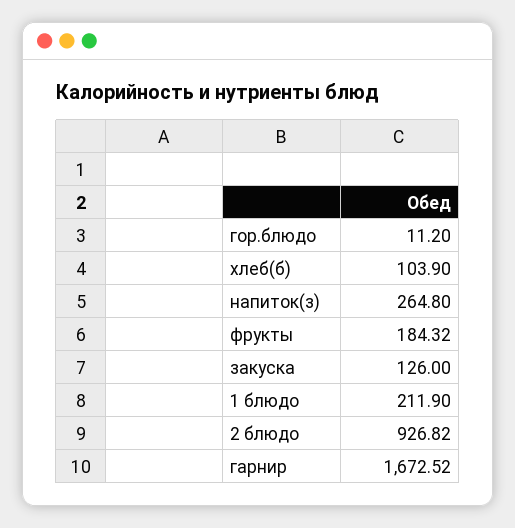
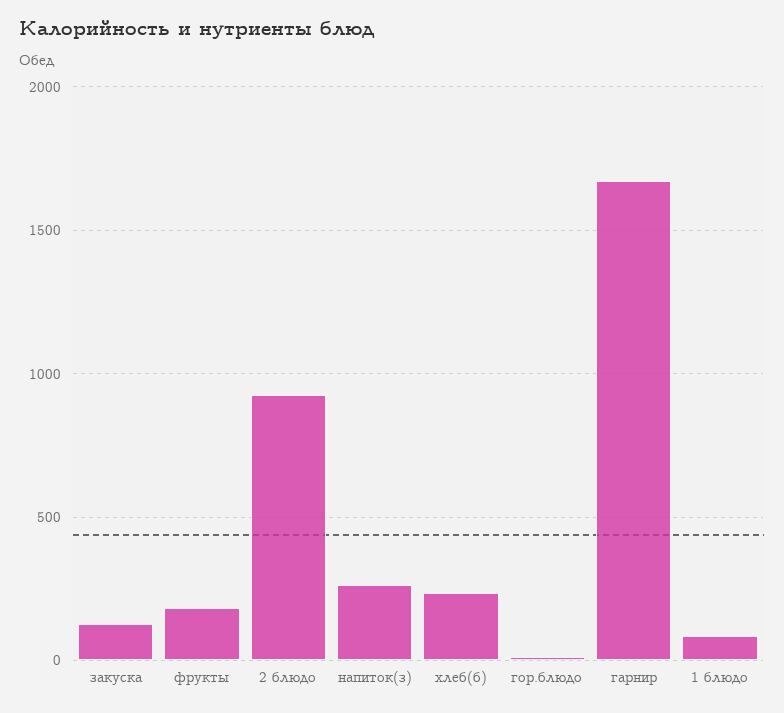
  {
    "гор.блюдо": 11.2,
-   "хлеб(б)": 103.9,
+   "хлеб(б)": 250,
    "напиток(з)": 264.8,
    "фрукты": 184.32,
    "закуска": 126,
-   "1 блюдо": 211.9,
+   "1 блюдо": 100,
    "2 блюдо": 926.82,
    "гарнир": 1672.52
  }

